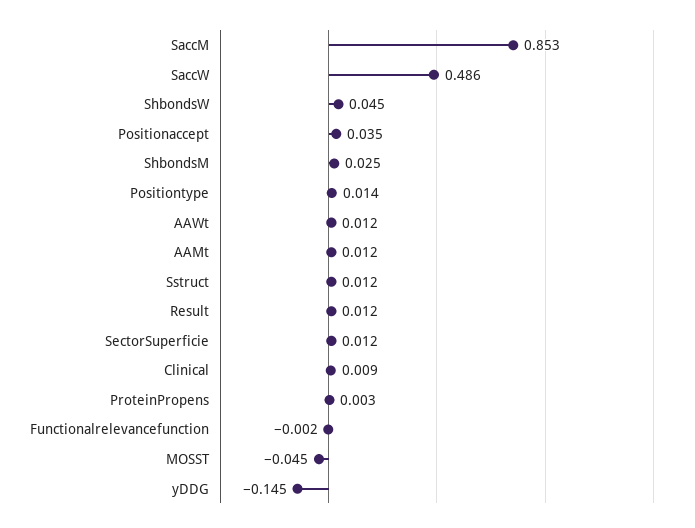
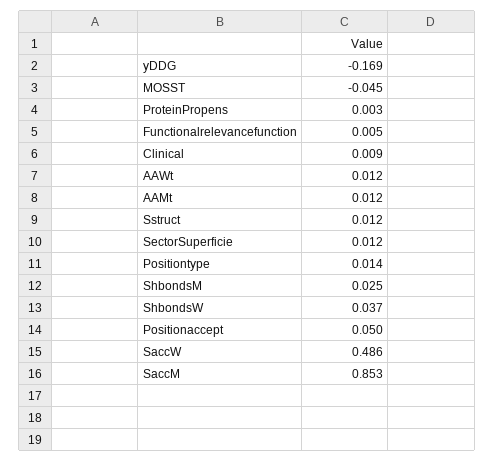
  {
    "SaccM": 0.853,
    "SaccW": 0.486,
-   "ShbondsW": 0.045,
+   "ShbondsW": 0.037,
-   "Positionaccept": 0.035,
+   "Positionaccept": 0.05,
    "ShbondsM": 0.025,
    "Positiontype": 0.014,
    "AAWt": 0.012,
    "AAMt": 0.012,
    "Sstruct": 0.012,
-   "Result": 0.012,
    "SectorSuperficie": 0.012,
    "Clinical": 0.009,
    "ProteinPropens": 0.003,
-   "Functionalrelevancefunction": -0.002,
+   "Functionalrelevancefunction": 0.005,
    "MOSST": -0.045,
-   "yDDG": -0.145
+   "yDDG": -0.169
  }

